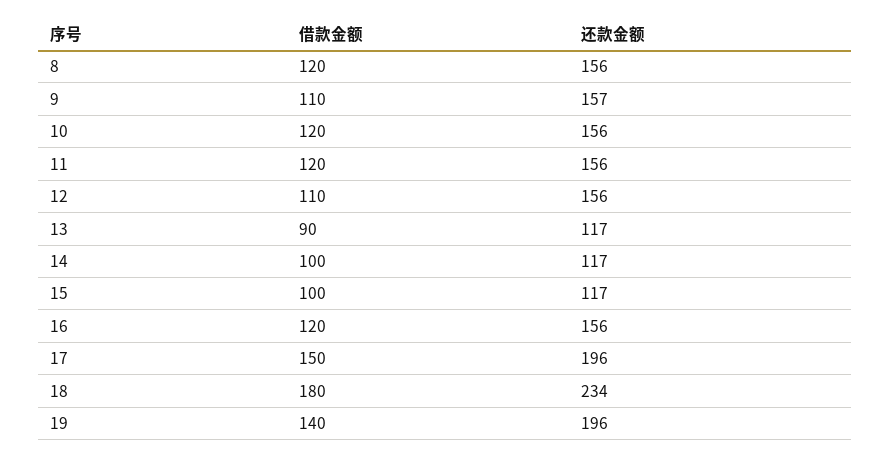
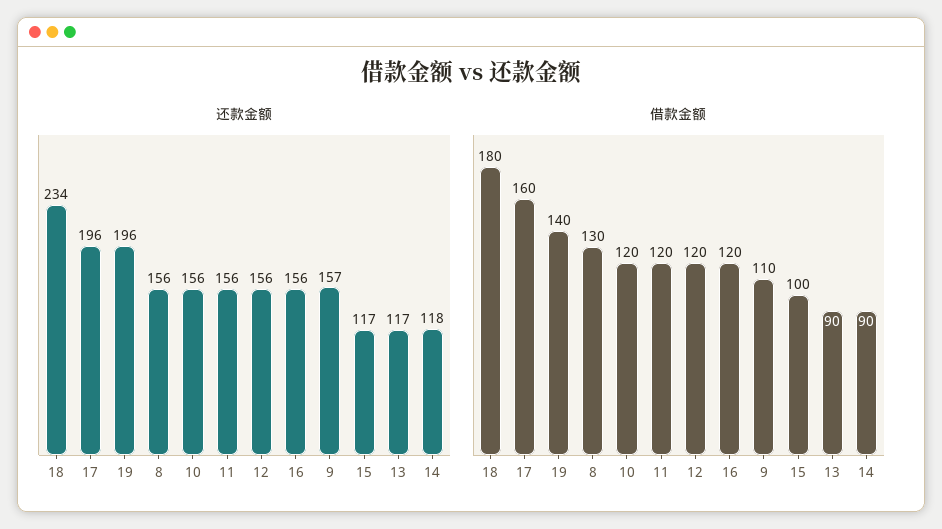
  {
    "借款金额": {
-     "8": 120,
+     "8": 130,
      "9": 110,
      "10": 120,
      "11": 120,
-     "12": 110,
+     "12": 120,
      "13": 90,
-     "14": 100,
+     "14": 90,
      "15": 100,
      "16": 120,
-     "17": 150,
+     "17": 160,
      "18": 180,
      "19": 140
    },
    "还款金额": {
      "8": 156,
      "9": 157,
      "10": 156,
      "11": 156,
      "12": 156,
      "13": 117,
-     "14": 117,
+     "14": 118,
      "15": 117,
      "16": 156,
      "17": 196,
      "18": 234,
      "19": 196
    }
  }

